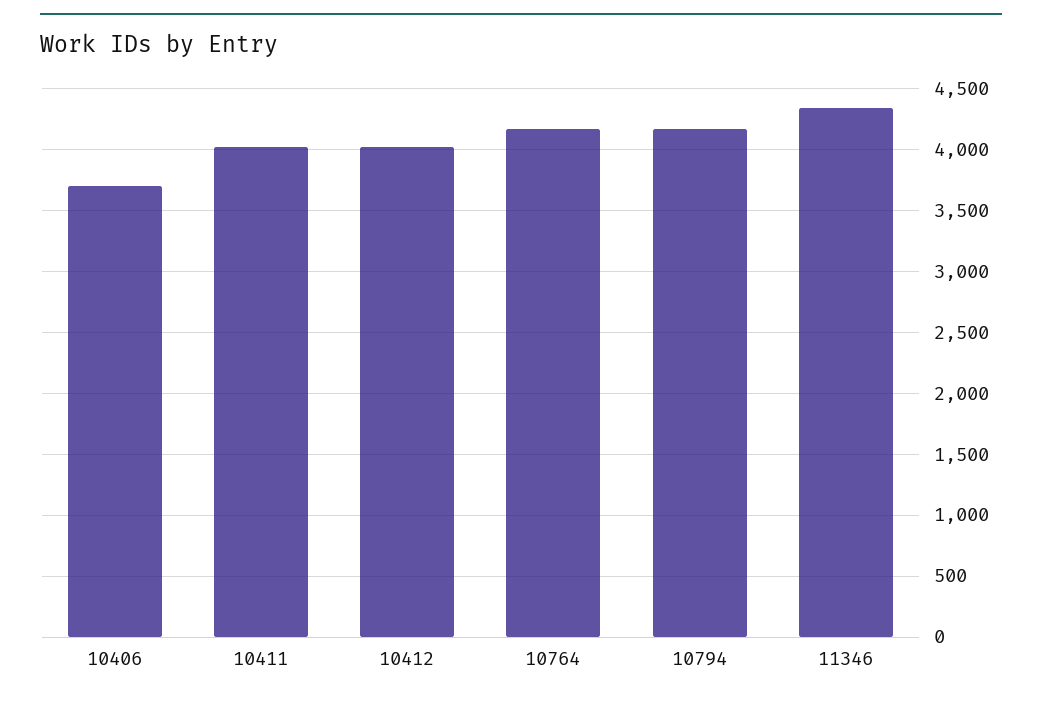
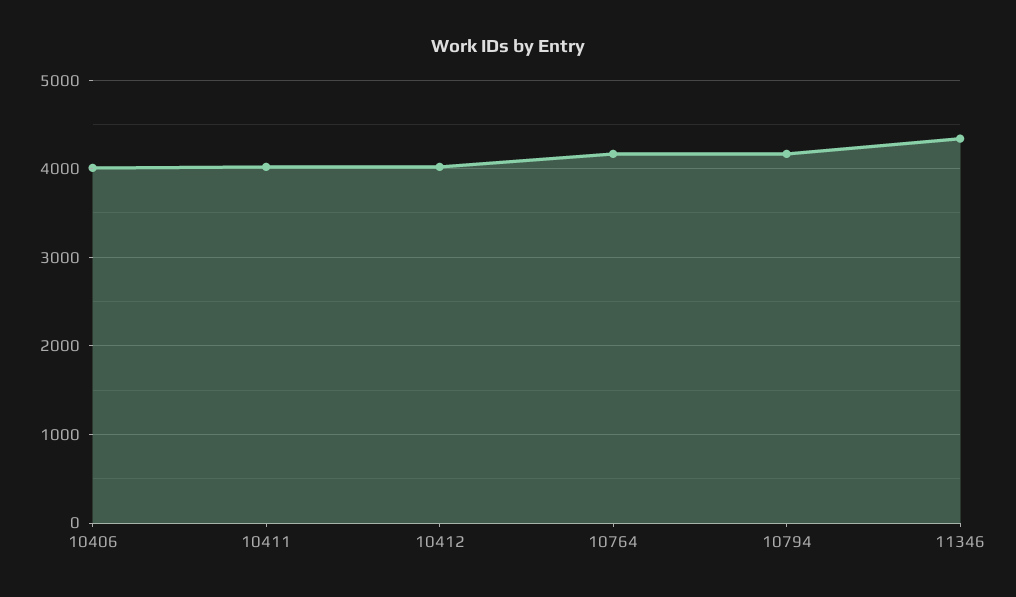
  {
-   "10406": 3700,
+   "10406": 4000,
    "10411": 4000,
    "10412": 4000,
    "10764": 4150,
    "10794": 4150,
    "11346": 4350
  }

